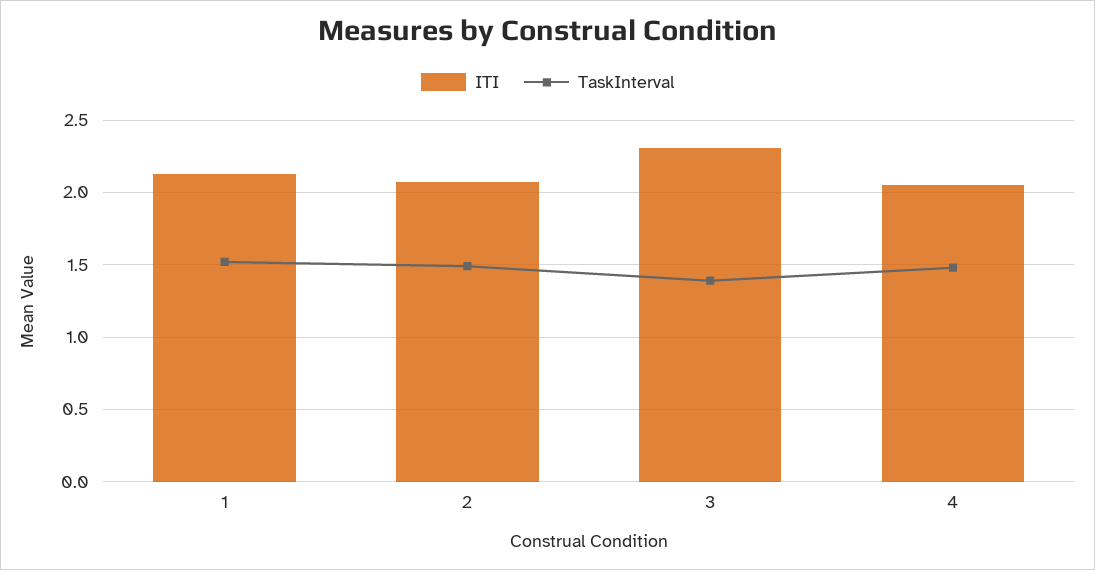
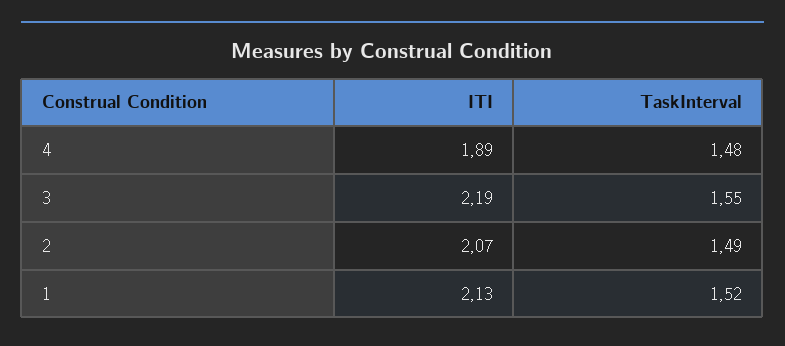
  {
    "ITI": {
      "1": 2.13,
      "2": 2.07,
-     "3": 2.3,
+     "3": 2.19,
-     "4": 2.05
+     "4": 1.89
    },
    "TaskInterval": {
      "1": 1.52,
      "2": 1.49,
-     "3": 1.4,
+     "3": 1.55,
      "4": 1.48
    }
  }

